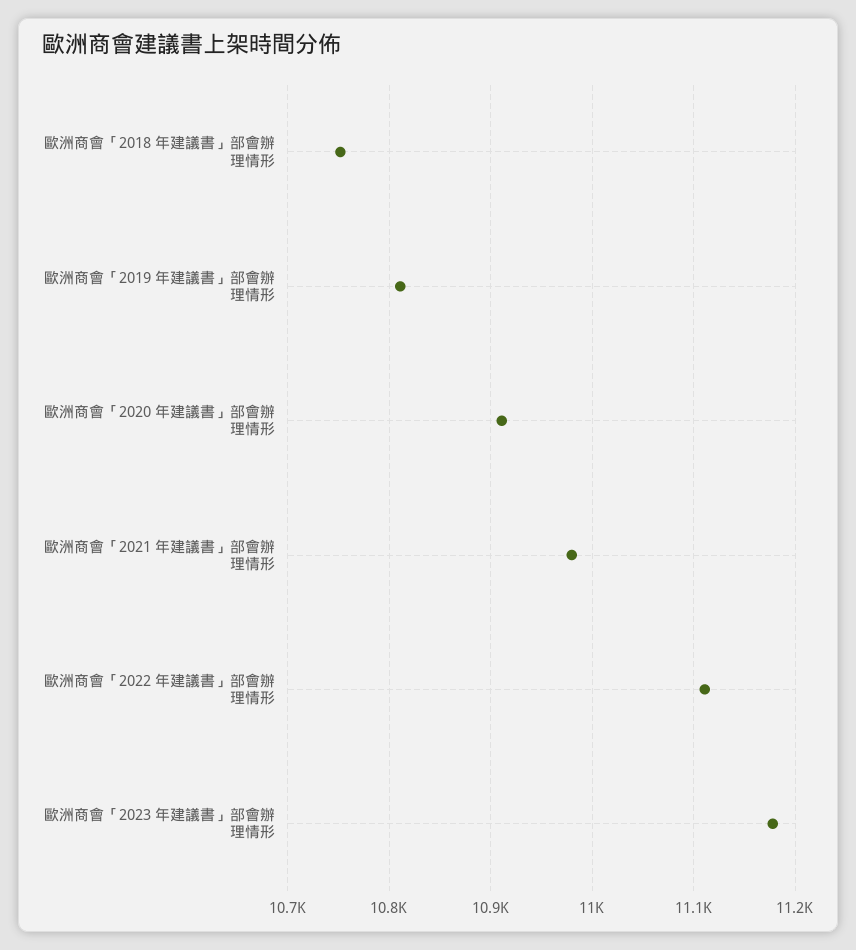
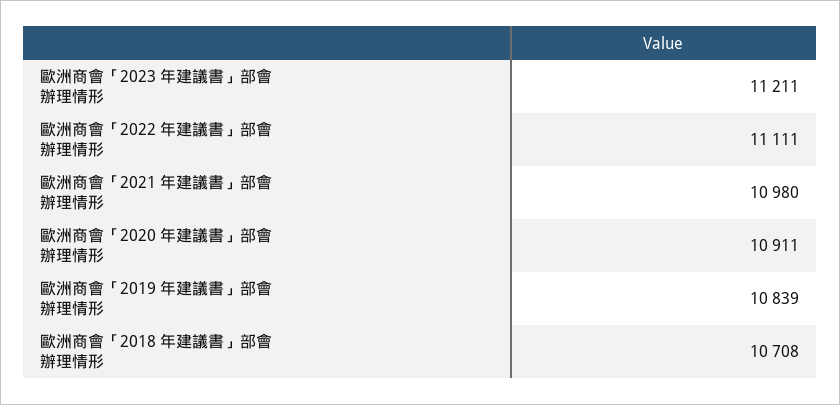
  {
-   "歐洲商會「2018 年建議書」部會辦理情形": 10750,
+   "歐洲商會「2018 年建議書」部會辦理情形": 10708,
-   "歐洲商會「2019 年建議書」部會辦理情形": 10810,
+   "歐洲商會「2019 年建議書」部會辦理情形": 10839,
    "歐洲商會「2020 年建議書」部會辦理情形": 10911,
    "歐洲商會「2021 年建議書」部會辦理情形": 10980,
    "歐洲商會「2022 年建議書」部會辦理情形": 11111,
-   "歐洲商會「2023 年建議書」部會辦理情形": 11180
+   "歐洲商會「2023 年建議書」部會辦理情形": 11211
  }

